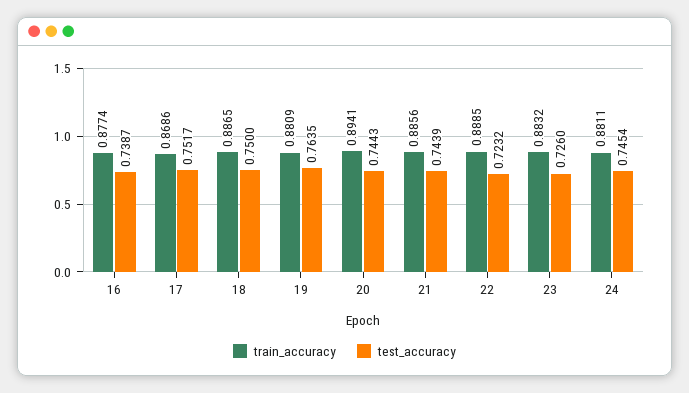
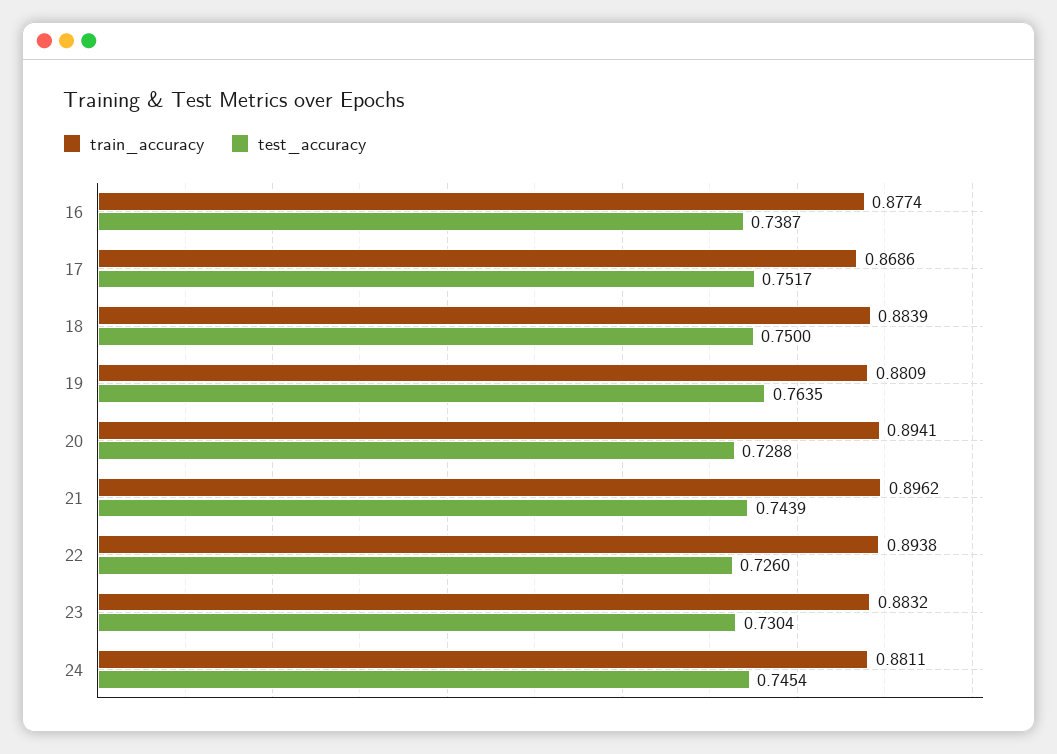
  {
    "train_accuracy": {
      "16": 0.8774,
      "17": 0.8686,
-     "18": 0.8865,
+     "18": 0.8839,
      "19": 0.8809,
      "20": 0.8941,
-     "21": 0.8856,
+     "21": 0.8962,
-     "22": 0.8885,
+     "22": 0.8938,
      "23": 0.8832,
      "24": 0.8811
    },
    "test_accuracy": {
      "16": 0.7387,
      "17": 0.7517,
      "18": 0.75,
      "19": 0.7635,
-     "20": 0.7443,
+     "20": 0.7288,
      "21": 0.7439,
-     "22": 0.7232,
+     "22": 0.726,
-     "23": 0.726,
+     "23": 0.7304,
      "24": 0.7454
    }
  }

